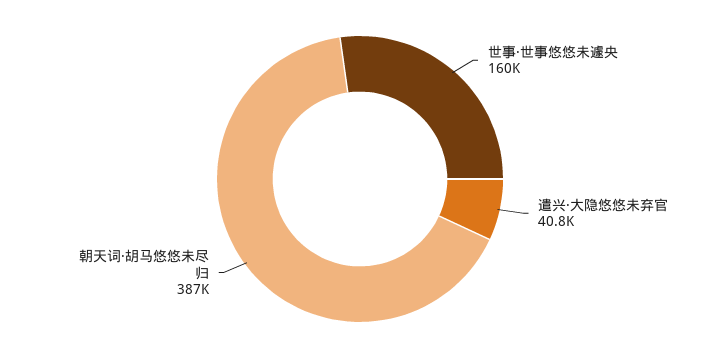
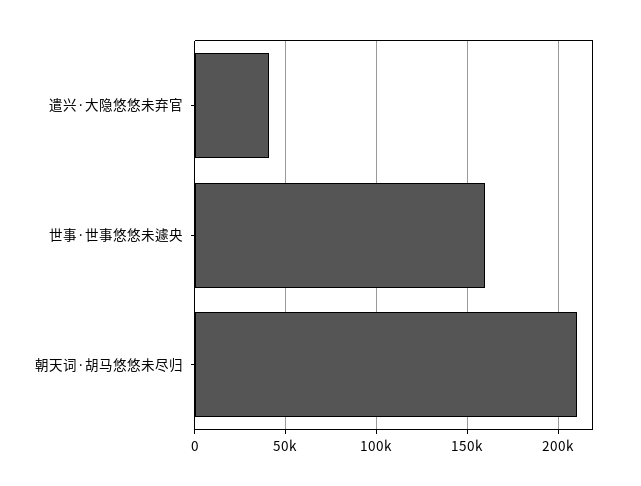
  {
    "世事·世事悠悠未遽央": 160000,
    "遣兴·大隐悠悠未弃官": 40800,
-   "朝天词·胡马悠悠未尽归": 387000
+   "朝天词·胡马悠悠未尽归": 210000
  }

